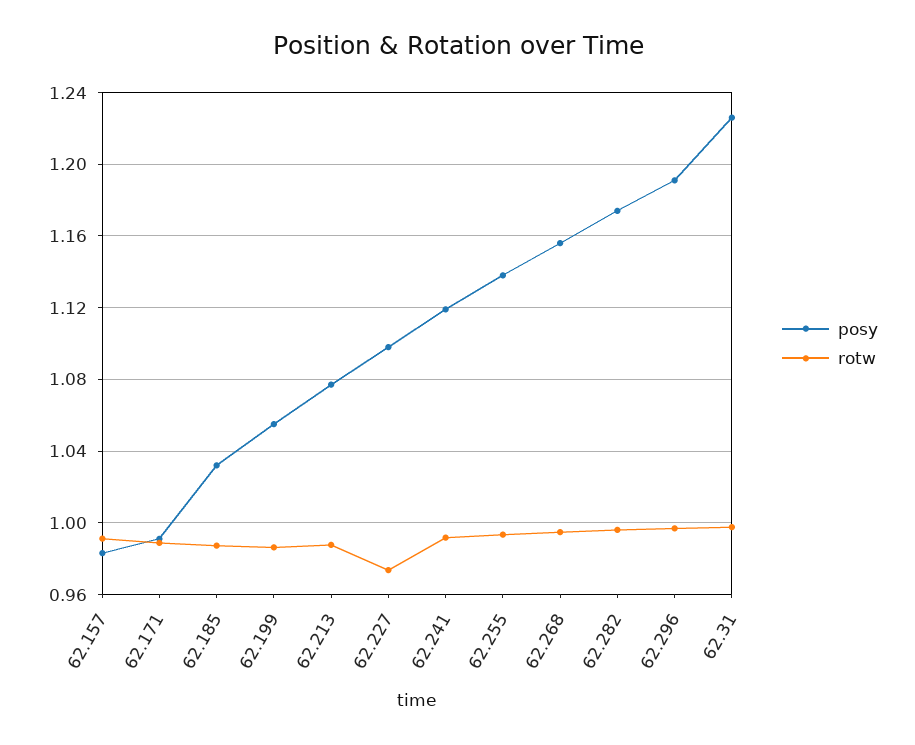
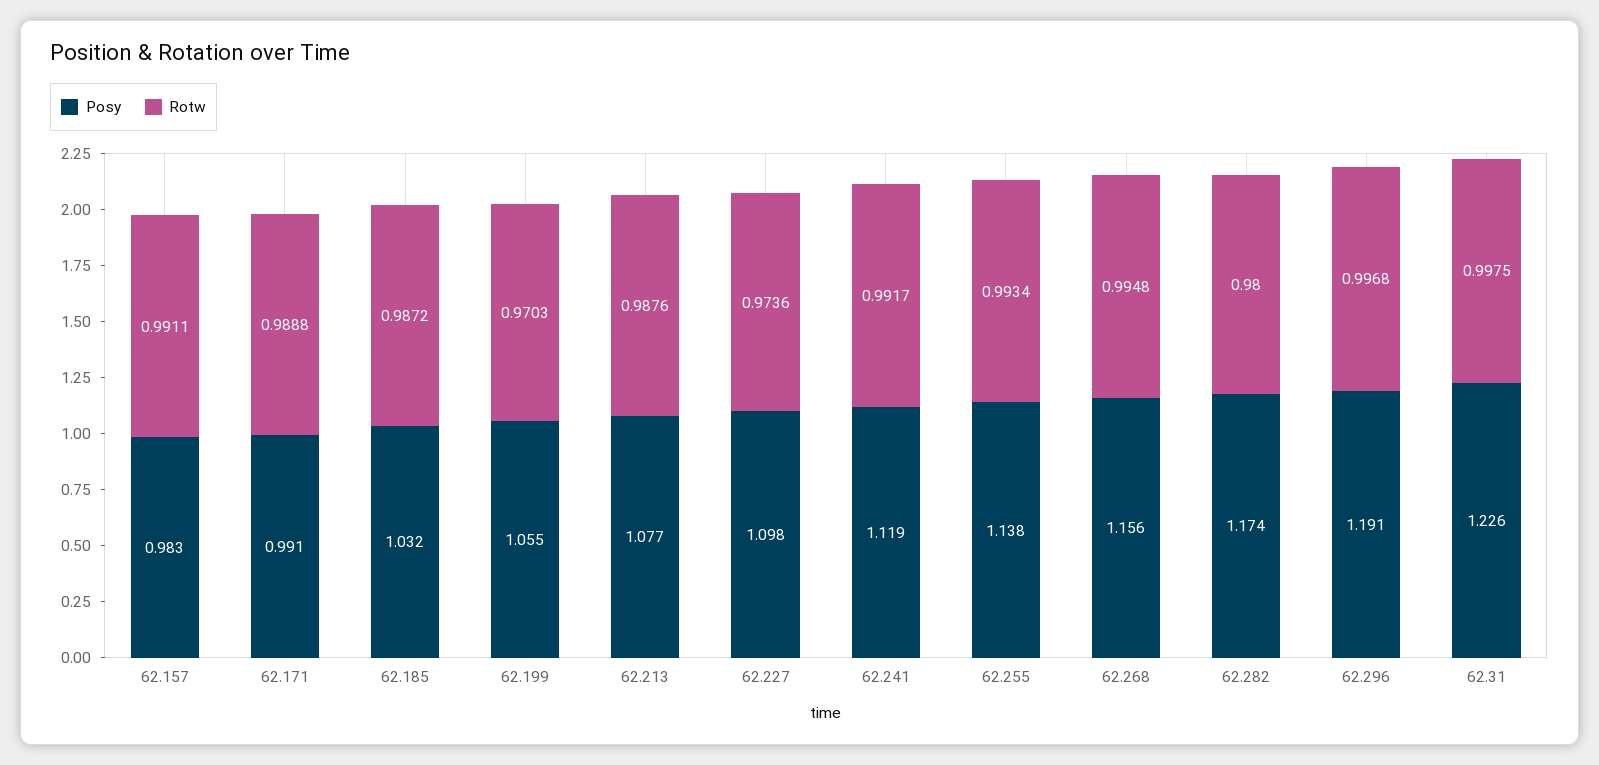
  {
    "posy": {
      "62.157": 0.983,
      "62.171": 0.991,
      "62.185": 1.032,
      "62.199": 1.055,
      "62.213": 1.077,
      "62.227": 1.098,
      "62.241": 1.119,
      "62.255": 1.138,
      "62.268": 1.156,
      "62.282": 1.174,
      "62.296": 1.191,
      "62.31": 1.226
    },
    "rotw": {
      "62.157": 0.9911,
      "62.171": 0.9888,
      "62.185": 0.9872,
-     "62.199": 0.985,
+     "62.199": 0.9703,
      "62.213": 0.9876,
      "62.227": 0.9736,
      "62.241": 0.9917,
      "62.255": 0.9934,
      "62.268": 0.9948,
-     "62.282": 0.995,
+     "62.282": 0.98,
      "62.296": 0.9968,
      "62.31": 0.9975
    }
  }

